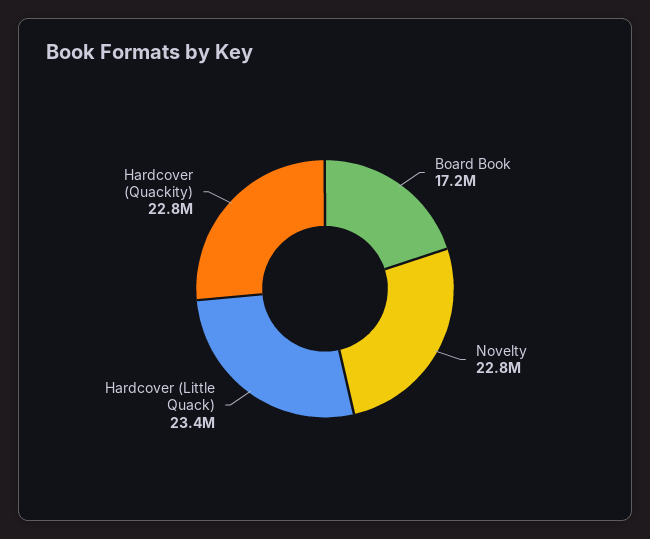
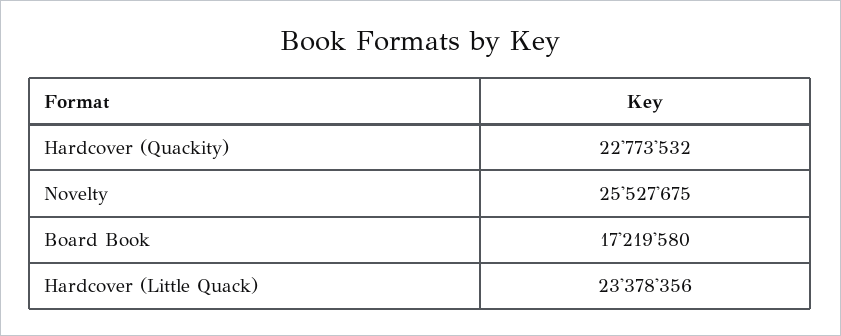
  {
    "Board Book": 17219580,
-   "Novelty": 22800000,
+   "Novelty": 25527675,
    "Hardcover (Little Quack)": 23378356,
    "Hardcover (Quackity)": 22773532
  }

